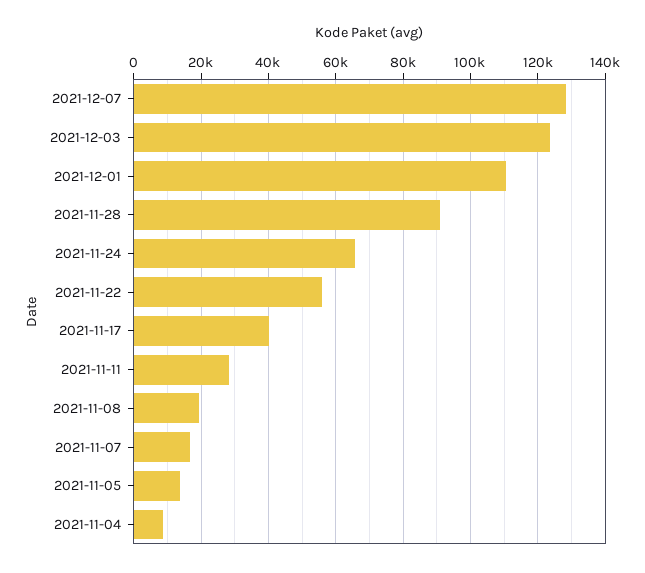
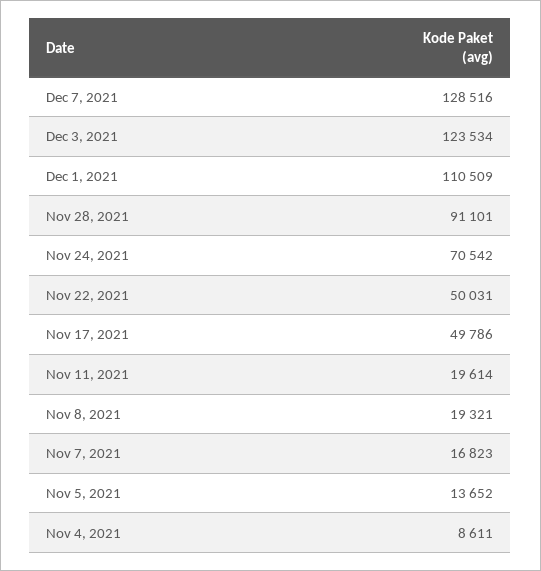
  {
    "2021-12-07": 128516,
    "2021-12-03": 123534,
    "2021-12-01": 110509,
    "2021-11-28": 91101,
-   "2021-11-24": 66000,
+   "2021-11-24": 70542,
-   "2021-11-22": 56000,
+   "2021-11-22": 50031,
-   "2021-11-17": 40000,
+   "2021-11-17": 49786,
-   "2021-11-11": 28000,
+   "2021-11-11": 19614,
    "2021-11-08": 19321,
    "2021-11-07": 16823,
    "2021-11-05": 13652,
    "2021-11-04": 8611
  }

